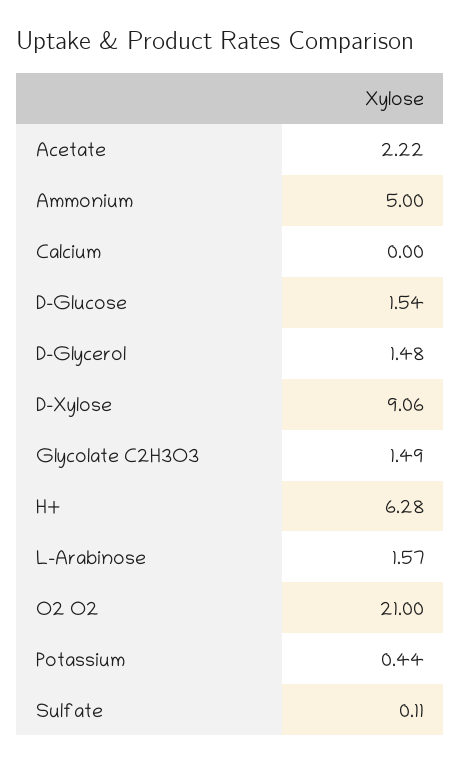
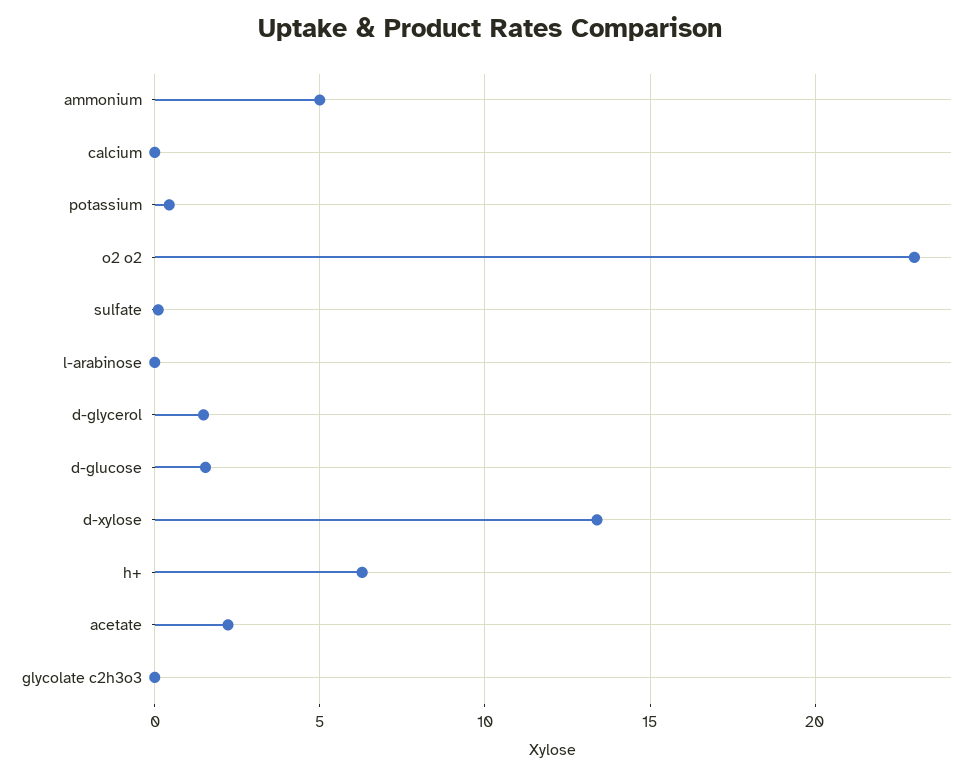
  {
    "Acetate": 2.22,
    "Ammonium": 5,
    "Calcium": 0,
    "D-Glucose": 1.54,
    "D-Glycerol": 1.48,
-   "D-Xylose": 9.06,
+   "D-Xylose": 13.5,
-   "Glycolate C2H3O3": 1.49,
+   "Glycolate C2H3O3": 0,
    "H+": 6.28,
-   "L-Arabinose": 1.57,
+   "L-Arabinose": 0,
-   "O2 O2": 21,
+   "O2 O2": 23,
    "Potassium": 0.44,
    "Sulfate": 0.11
  }

